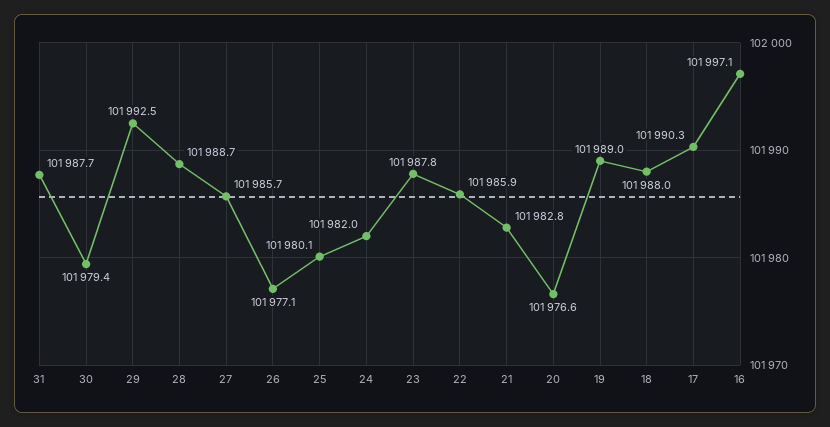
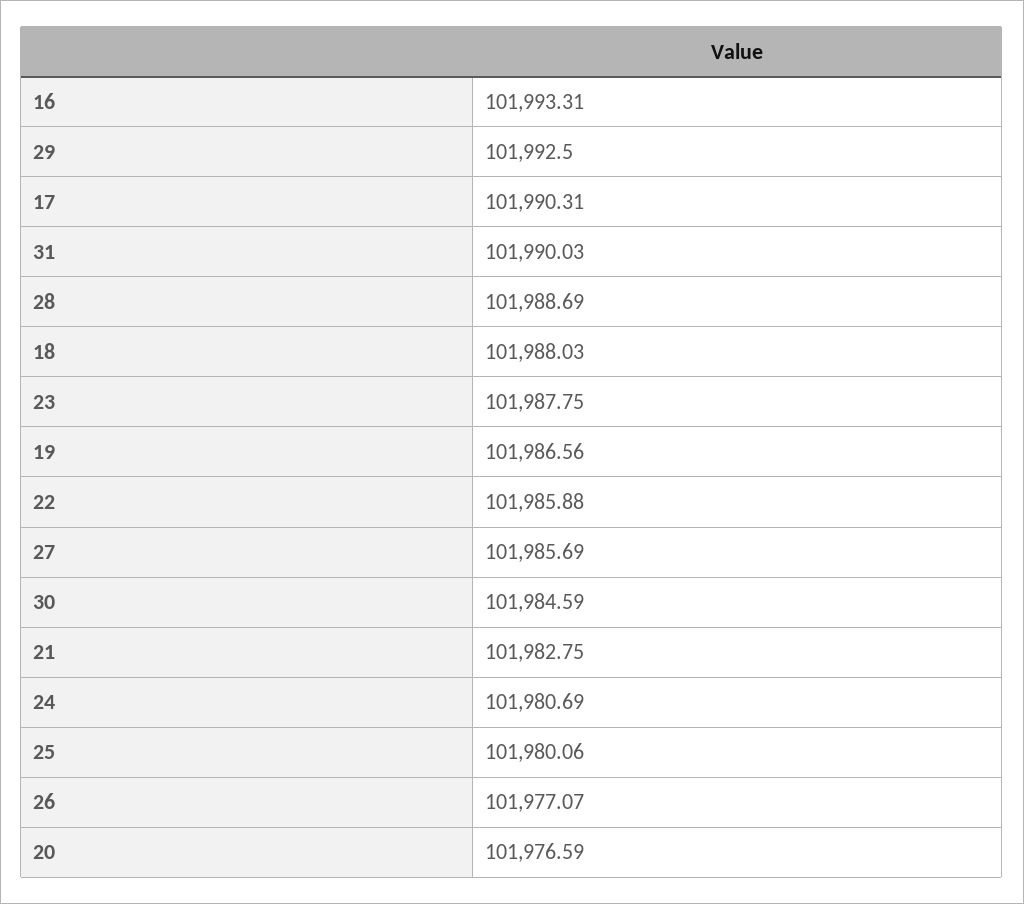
  {
-   "31": 101987.7,
+   "31": 101990.03,
-   "30": 101979.4,
+   "30": 101984.59,
    "29": 101992.5,
    "28": 101988.69,
    "27": 101985.69,
    "26": 101977.07,
    "25": 101980.06,
-   "24": 101982,
+   "24": 101980.69,
    "23": 101987.75,
    "22": 101985.88,
    "21": 101982.75,
    "20": 101976.59,
-   "19": 101989,
+   "19": 101986.56,
    "18": 101988.03,
    "17": 101990.31,
-   "16": 101997.1
+   "16": 101993.31
  }

